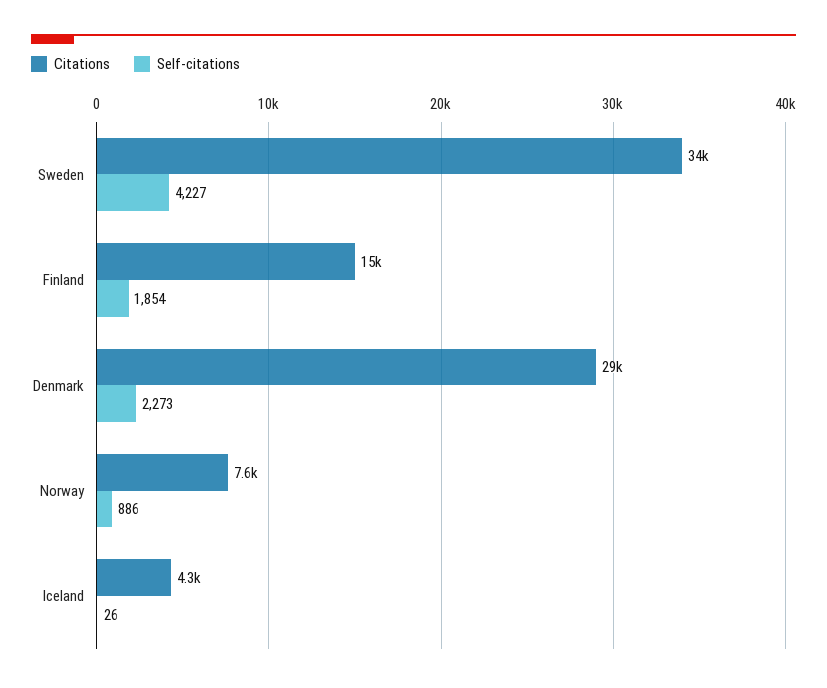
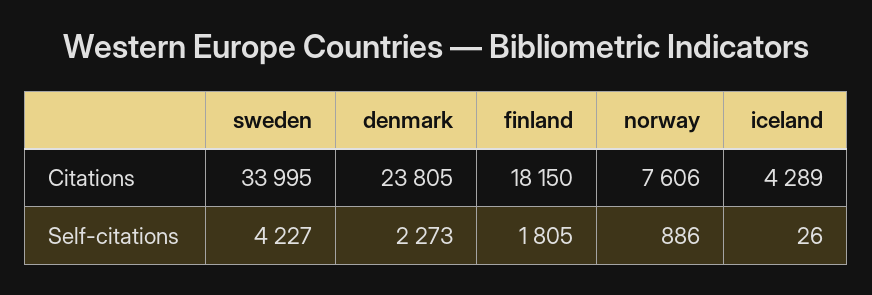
  {
    "Citations": {
      "Sweden": 33995,
-     "Finland": 15000,
+     "Finland": 18150,
-     "Denmark": 29000,
+     "Denmark": 23805,
      "Norway": 7606,
      "Iceland": 4289
    },
    "Self-citations": {
      "Sweden": 4227,
-     "Finland": 1854,
+     "Finland": 1805,
      "Denmark": 2273,
      "Norway": 886,
      "Iceland": 26
    }
  }

